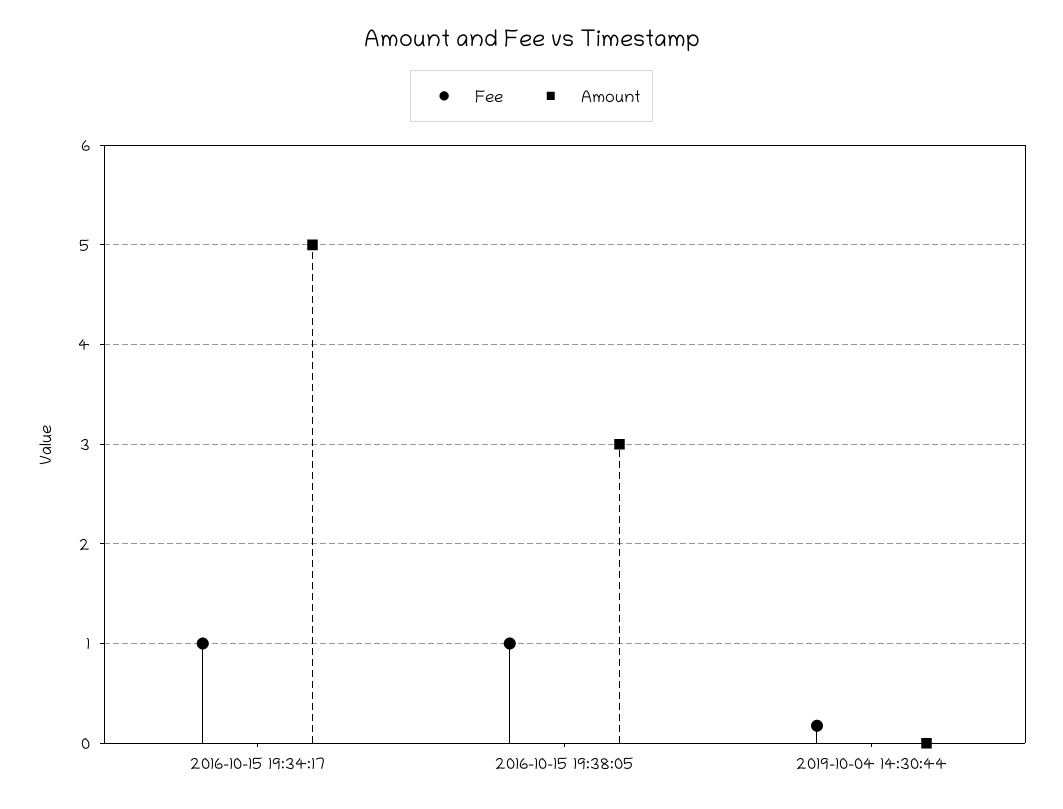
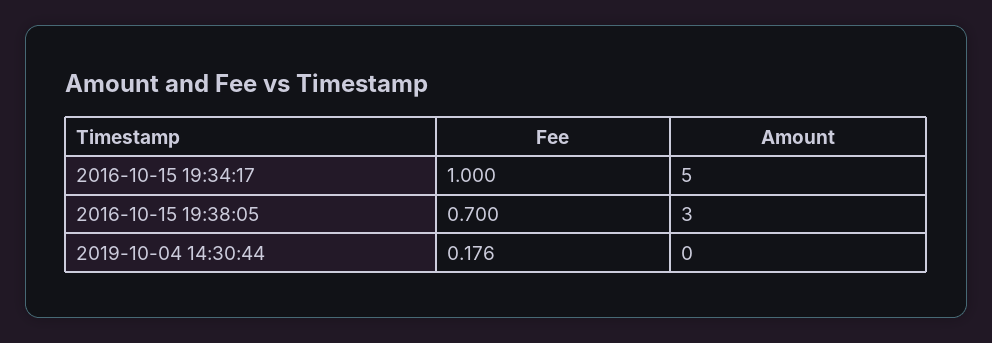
  {
    "Fee": {
      "2016-10-15 19:34:17": 1,
-     "2016-10-15 19:38:05": 1,
+     "2016-10-15 19:38:05": 0.7,
      "2019-10-04 14:30:44": 0.176
    },
    "Amount": {
      "2016-10-15 19:34:17": 5,
      "2016-10-15 19:38:05": 3,
      "2019-10-04 14:30:44": 0
    }
  }

